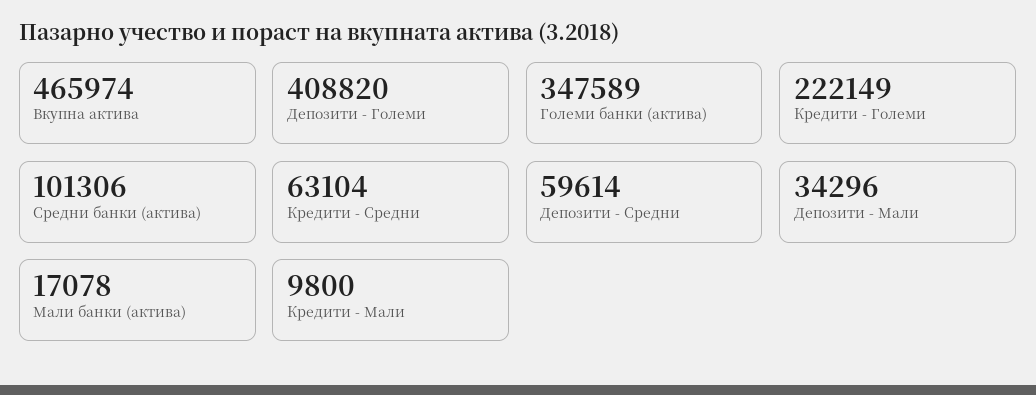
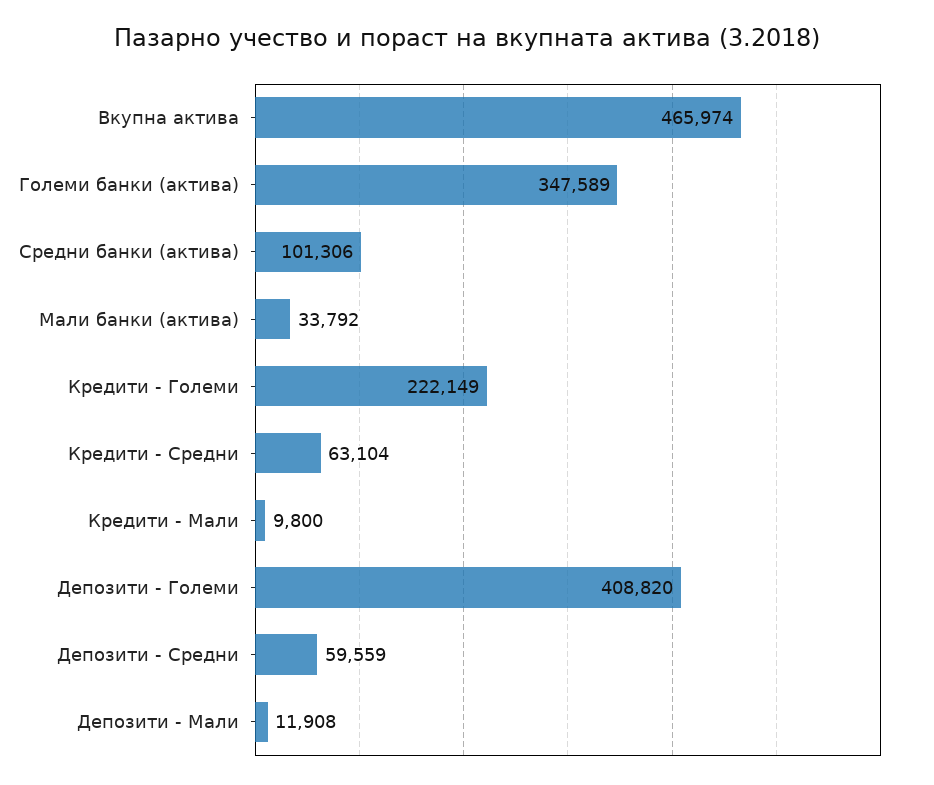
  {
    "Вкупна актива": 465974,
    "Депозити - Големи": 408820,
    "Големи банки (актива)": 347589,
    "Кредити - Големи": 222149,
    "Средни банки (актива)": 101306,
    "Кредити - Средни": 63104,
-   "Депозити - Средни": 59614,
+   "Депозити - Средни": 59559,
-   "Депозити - Мали": 34296,
+   "Депозити - Мали": 11908,
-   "Мали банки (актива)": 17078,
+   "Мали банки (актива)": 33792,
    "Кредити - Мали": 9800
  }

